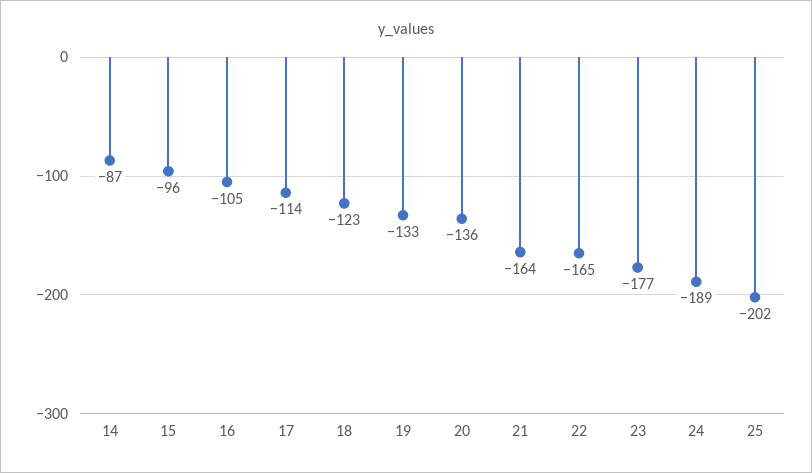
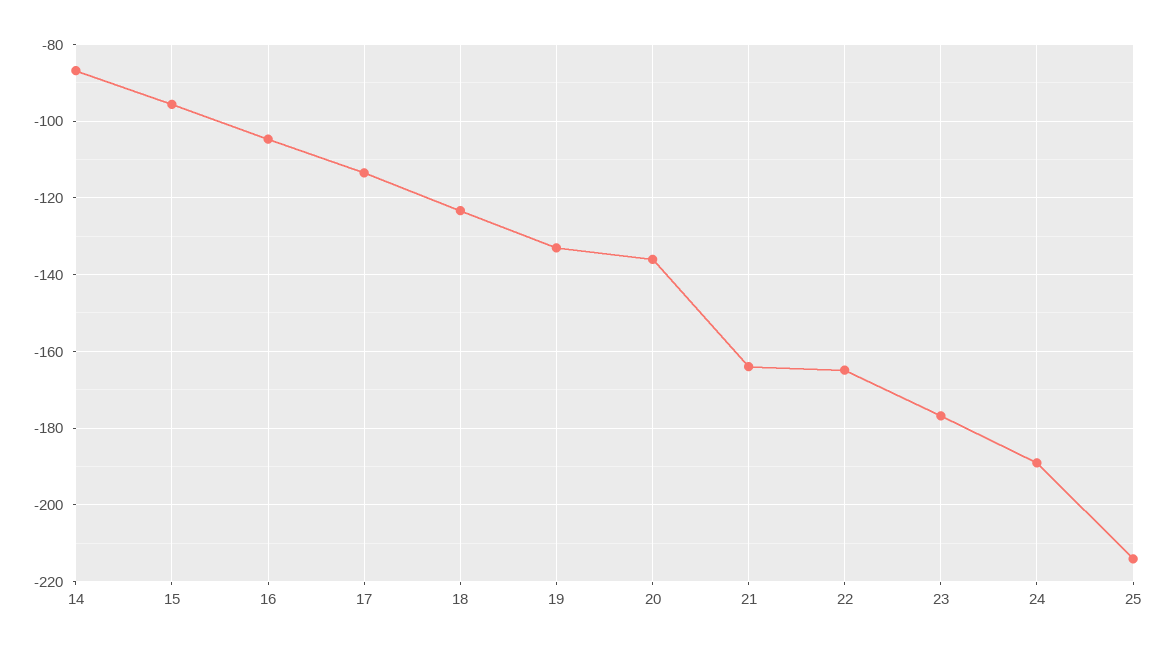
  {
    "14": -87,
    "15": -96,
    "16": -105,
    "17": -114,
    "18": -123,
    "19": -133,
    "20": -136,
    "21": -164,
    "22": -165,
    "23": -177,
    "24": -189,
-   "25": -202
+   "25": -214
  }

